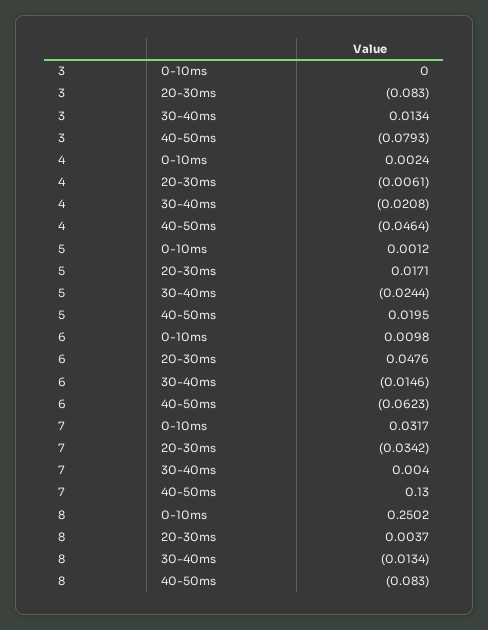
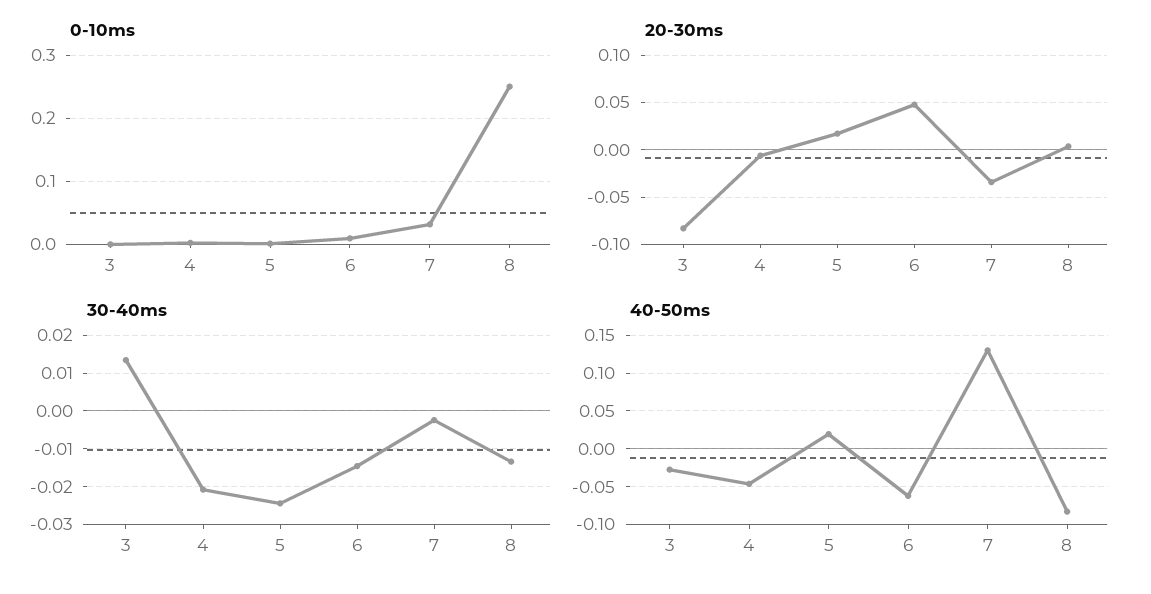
  {
    "0-10ms": {
      "3": 0,
      "4": 0.0024,
      "5": 0.0012,
      "6": 0.0098,
      "7": 0.0317,
      "8": 0.2502
    },
    "20-30ms": {
      "3": -0.083,
      "4": -0.0061,
      "5": 0.0171,
      "6": 0.0476,
      "7": -0.0342,
      "8": 0.0037
    },
    "30-40ms": {
      "3": 0.0134,
      "4": -0.0208,
      "5": -0.0244,
      "6": -0.0146,
-     "7": 0.004,
+     "7": -0.002,
      "8": -0.0134
    },
    "40-50ms": {
-     "3": -0.0793,
+     "3": -0.03,
      "4": -0.0464,
      "5": 0.0195,
      "6": -0.0623,
      "7": 0.13,
      "8": -0.083
    }
  }

